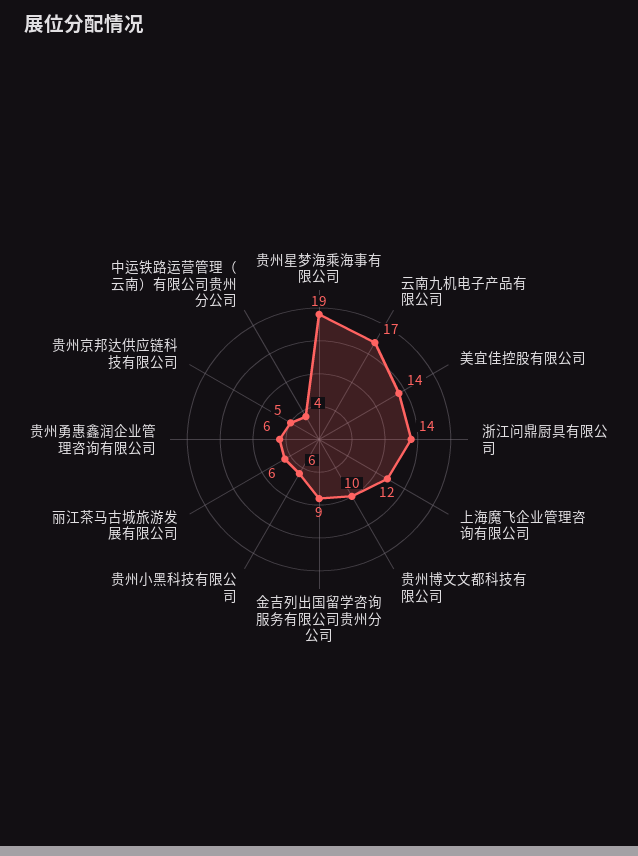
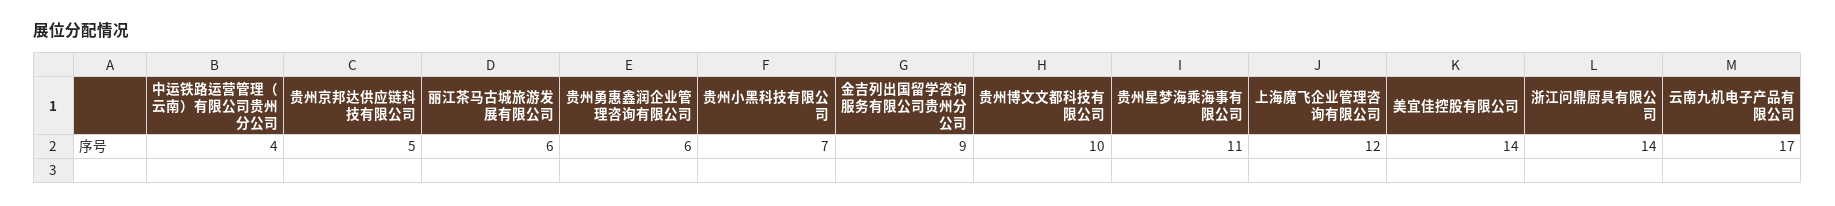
  {
-   "贵州星梦海乘海事有限公司": 19,
+   "贵州星梦海乘海事有限公司": 11,
    "云南九机电子产品有限公司": 17,
    "美宜佳控股有限公司": 14,
    "浙江问鼎厨具有限公司": 14,
    "上海魔飞企业管理咨询有限公司": 12,
    "贵州博文文都科技有限公司": 10,
    "金吉列出国留学咨询服务有限公司贵州分公司": 9,
-   "贵州小黑科技有限公司": 6,
+   "贵州小黑科技有限公司": 7,
    "丽江茶马古城旅游发展有限公司": 6,
    "贵州勇惠鑫润企业管理咨询有限公司": 6,
    "贵州京邦达供应链科技有限公司": 5,
    "中运铁路运营管理（云南）有限公司贵州分公司": 4
  }

